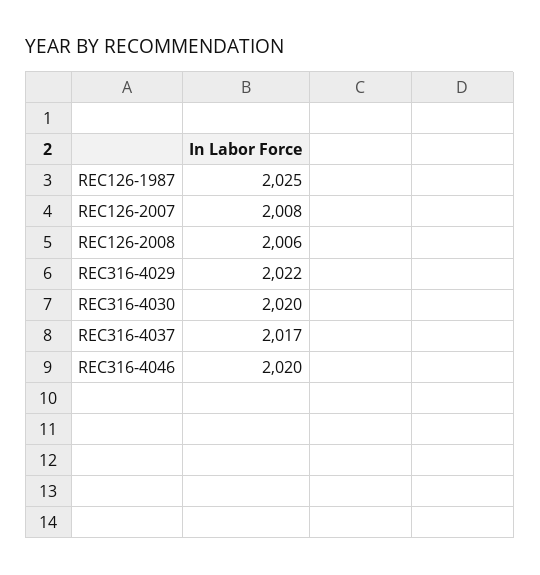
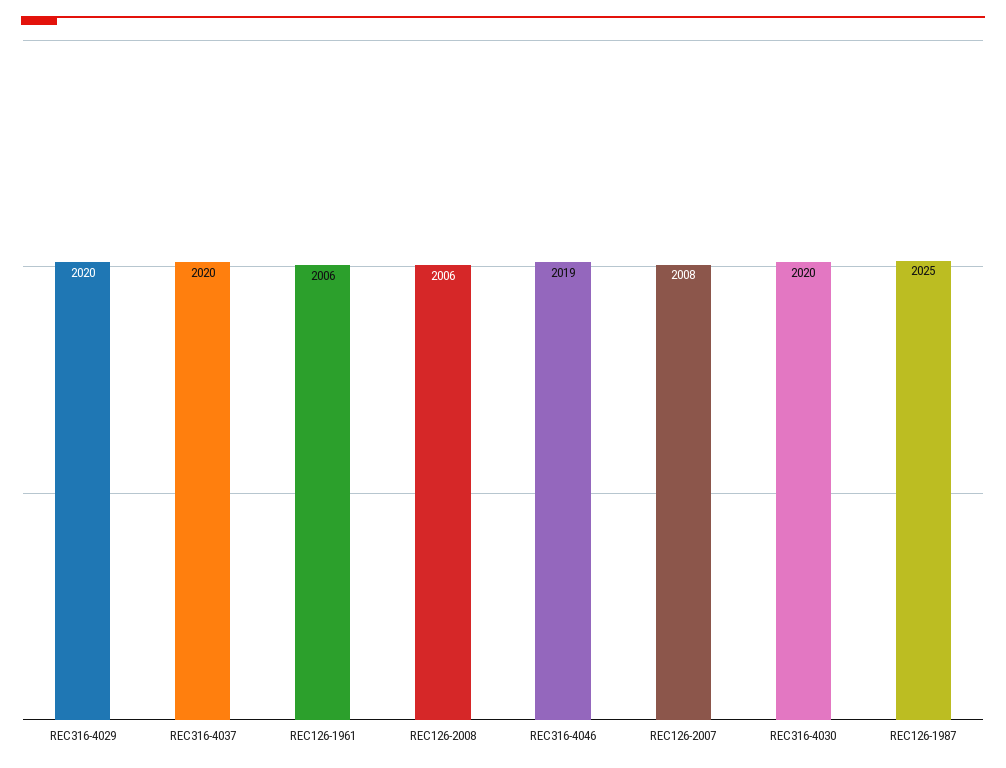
  {
    "REC126-1987": 2025,
    "REC126-2007": 2008,
    "REC126-2008": 2006,
-   "REC316-4029": 2022,
+   "REC316-4029": 2020,
    "REC316-4030": 2020,
-   "REC316-4037": 2017,
+   "REC316-4037": 2020,
-   "REC316-4046": 2020
+   "REC316-4046": 2019,
+   "REC126-1961": 2006
  }

